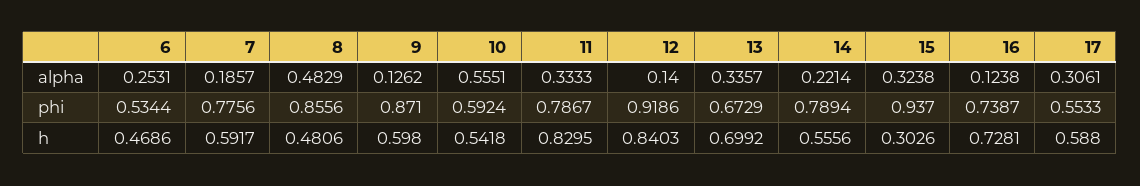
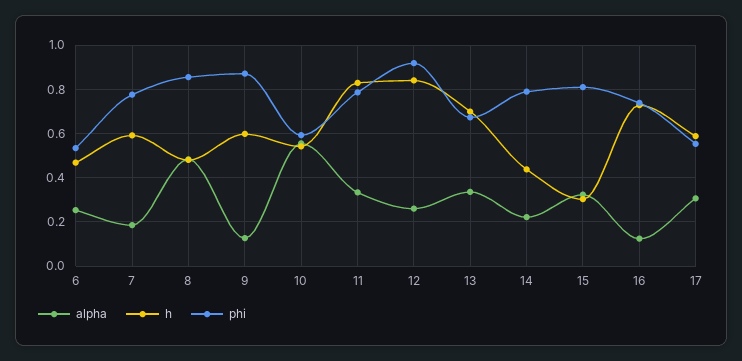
  {
    "alpha": {
      "6": 0.2531,
      "7": 0.1857,
      "8": 0.4829,
      "9": 0.1262,
      "10": 0.5551,
      "11": 0.3333,
-     "12": 0.14,
+     "12": 0.25,
      "13": 0.3357,
      "14": 0.2214,
      "15": 0.3238,
      "16": 0.1238,
      "17": 0.3061
    },
    "phi": {
      "6": 0.5344,
      "7": 0.7756,
      "8": 0.8556,
      "9": 0.871,
      "10": 0.5924,
      "11": 0.7867,
      "12": 0.9186,
      "13": 0.6729,
      "14": 0.7894,
-     "15": 0.937,
+     "15": 0.8,
      "16": 0.7387,
      "17": 0.5533
    },
    "h": {
      "6": 0.4686,
      "7": 0.5917,
      "8": 0.4806,
      "9": 0.598,
      "10": 0.5418,
      "11": 0.8295,
      "12": 0.8403,
      "13": 0.6992,
-     "14": 0.5556,
+     "14": 0.45,
      "15": 0.3026,
      "16": 0.7281,
      "17": 0.588
    }
  }

